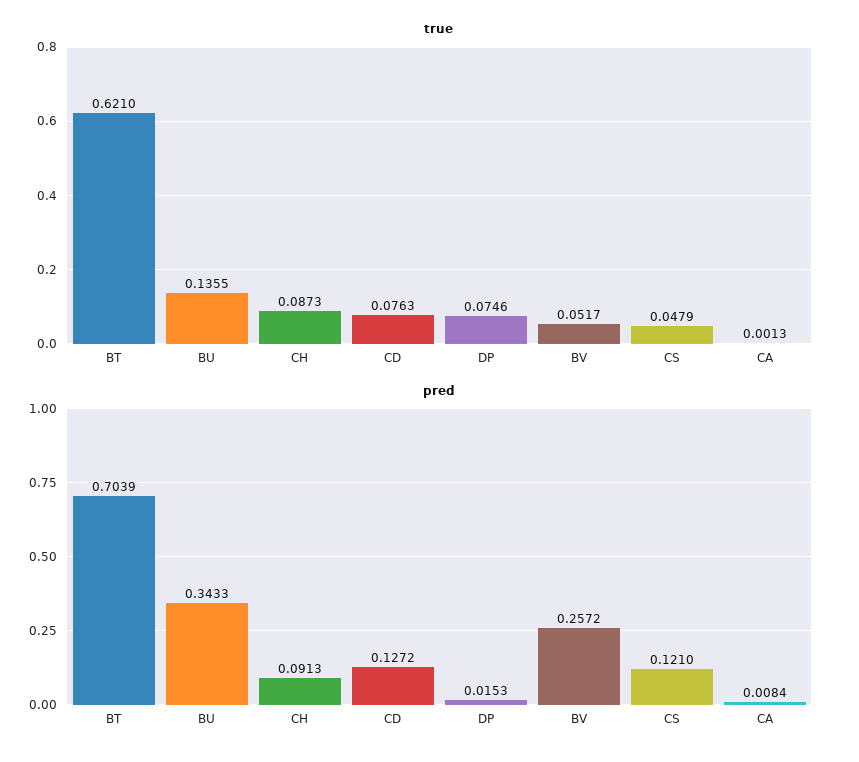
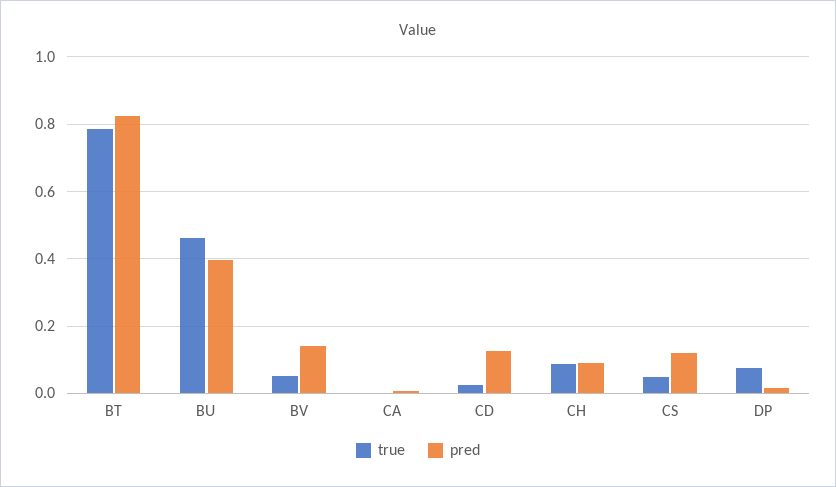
  {
    "true": {
-     "BT": 0.621,
+     "BT": 0.78,
-     "BU": 0.1355,
+     "BU": 0.46,
      "CH": 0.0873,
-     "CD": 0.0763,
+     "CD": 0.02,
      "DP": 0.0746,
      "BV": 0.0517,
      "CS": 0.0479,
      "CA": 0.0013
    },
    "pred": {
-     "BT": 0.7039,
+     "BT": 0.82,
-     "BU": 0.3433,
+     "BU": 0.4,
      "CH": 0.0913,
      "CD": 0.1272,
      "DP": 0.0153,
-     "BV": 0.2572,
+     "BV": 0.14,
      "CS": 0.121,
      "CA": 0.0084
    }
  }

